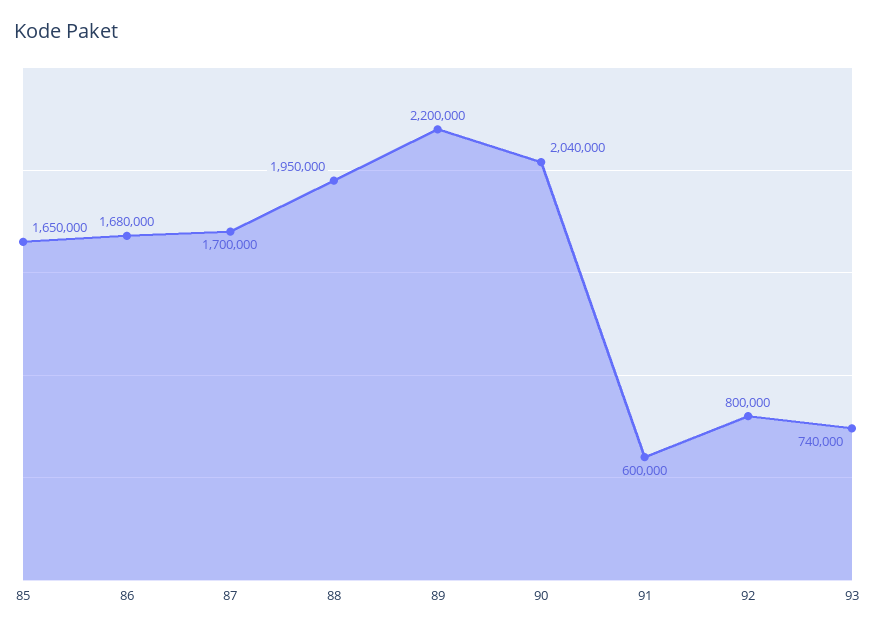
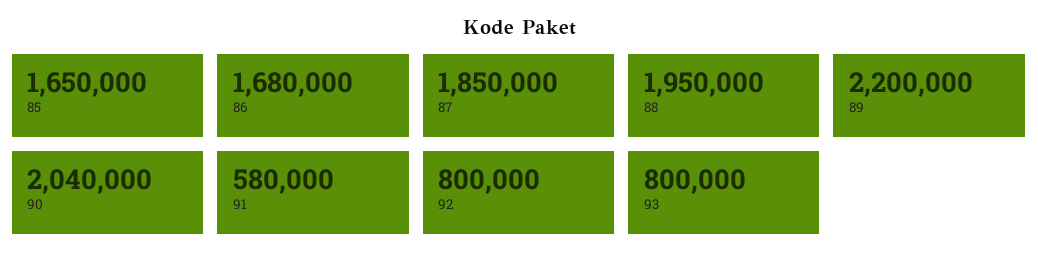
  {
    "85": 1650000,
    "86": 1680000,
-   "87": 1700000,
+   "87": 1850000,
    "88": 1950000,
    "89": 2200000,
    "90": 2040000,
-   "91": 600000,
+   "91": 580000,
    "92": 800000,
-   "93": 740000
+   "93": 800000
  }

